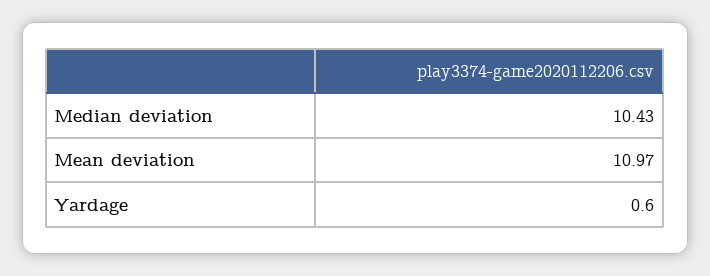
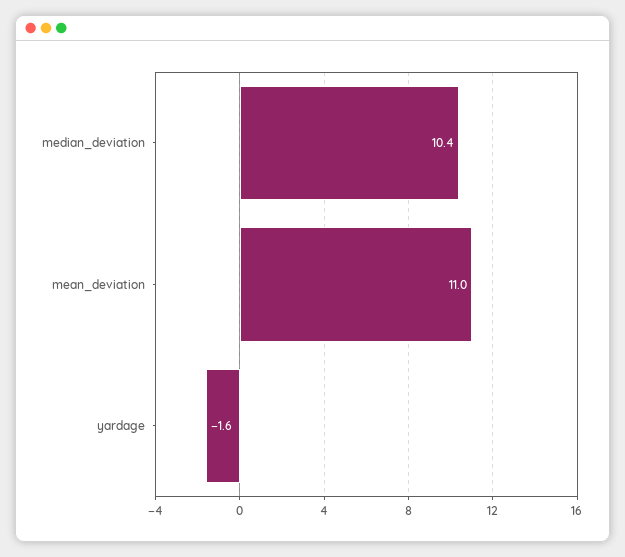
  {
    "Median deviation": 10.43,
    "Mean deviation": 10.97,
-   "Yardage": 0.6
+   "Yardage": -1.6
  }

